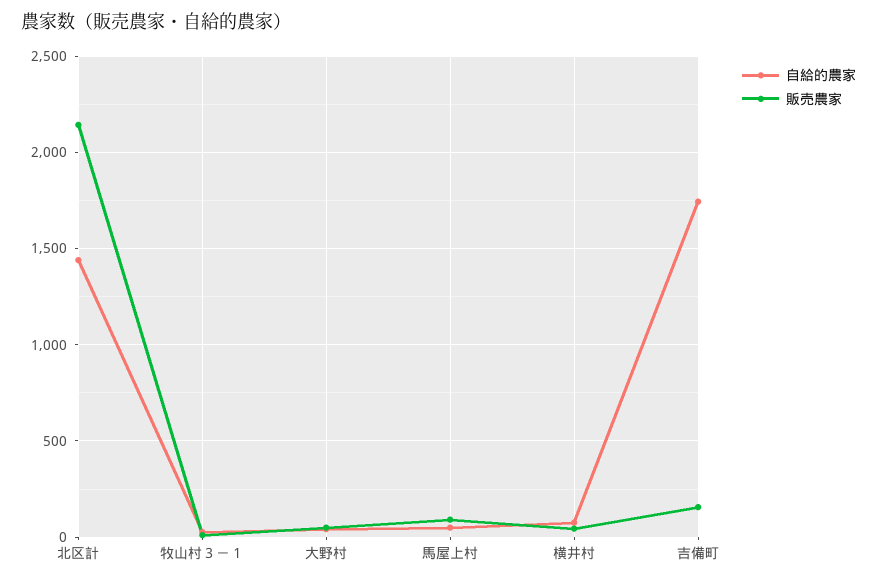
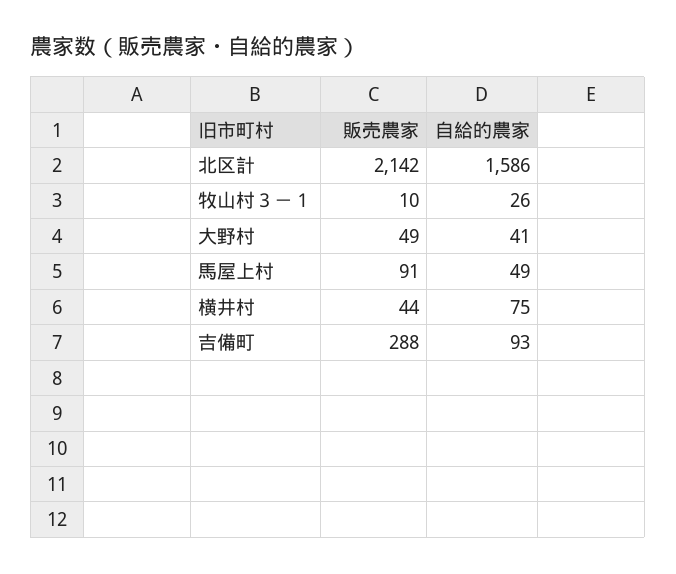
  {
    "自給的農家": {
-     "北区計": 1450,
+     "北区計": 1586,
      "牧山村３－１": 26,
      "大野村": 41,
      "馬屋上村": 49,
      "横井村": 75,
-     "吉備町": 1750
+     "吉備町": 93
    },
    "販売農家": {
      "北区計": 2142,
      "牧山村３－１": 10,
      "大野村": 49,
      "馬屋上村": 91,
      "横井村": 44,
-     "吉備町": 150
+     "吉備町": 288
    }
  }

